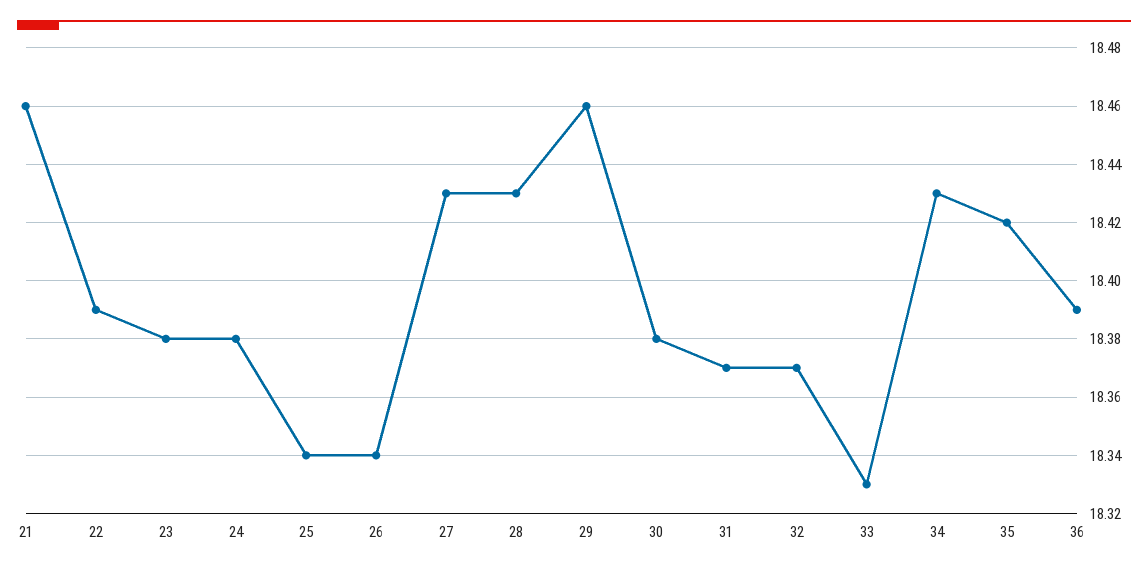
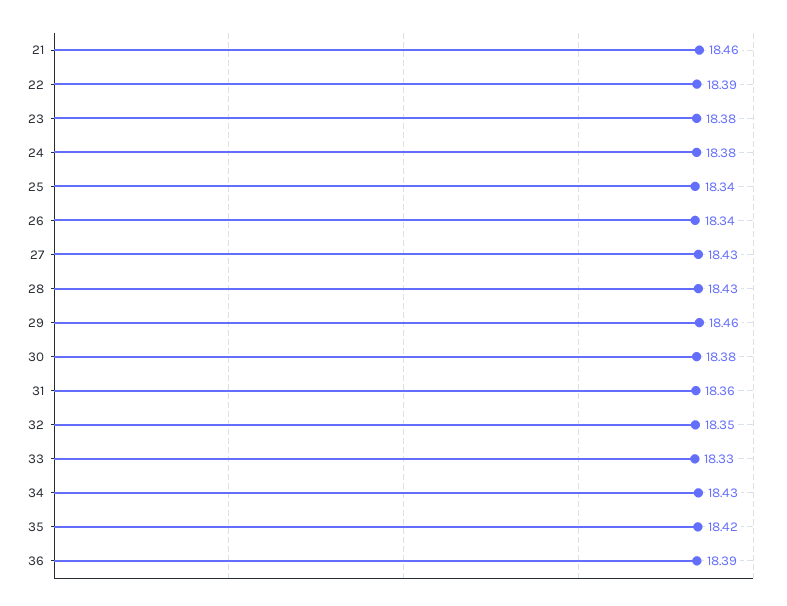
  {
    "21": 18.46,
    "22": 18.39,
    "23": 18.38,
    "24": 18.38,
    "25": 18.34,
    "26": 18.34,
    "27": 18.43,
    "28": 18.43,
    "29": 18.46,
    "30": 18.38,
-   "31": 18.37,
+   "31": 18.36,
-   "32": 18.37,
+   "32": 18.35,
    "33": 18.33,
    "34": 18.43,
    "35": 18.42,
    "36": 18.39
  }

